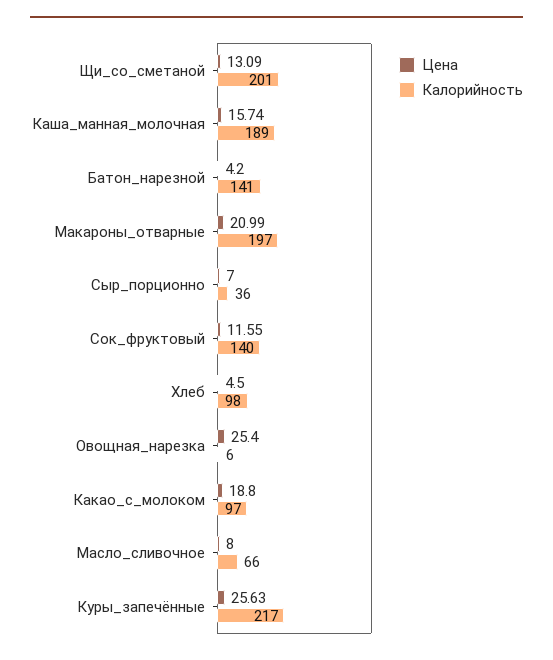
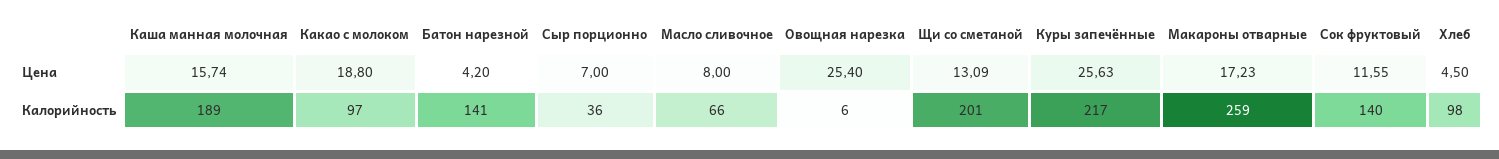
  {
    "Цена": {
      "Щи_со_сметаной": 13.09,
      "Каша_манная_молочная": 15.74,
      "Батон_нарезной": 4.2,
-     "Макароны_отварные": 20.99,
+     "Макароны_отварные": 17.23,
      "Сыр_порционно": 7,
      "Сок_фруктовый": 11.55,
      "Хлеб": 4.5,
      "Овощная_нарезка": 25.4,
      "Какао_с_молоком": 18.8,
      "Масло_сливочное": 8,
      "Куры_запечённые": 25.63
    },
    "Калорийность": {
      "Щи_со_сметаной": 201,
      "Каша_манная_молочная": 189,
      "Батон_нарезной": 141,
-     "Макароны_отварные": 197,
+     "Макароны_отварные": 259,
      "Сыр_порционно": 36,
      "Сок_фруктовый": 140,
      "Хлеб": 98,
      "Овощная_нарезка": 6,
      "Какао_с_молоком": 97,
      "Масло_сливочное": 66,
      "Куры_запечённые": 217
    }
  }

